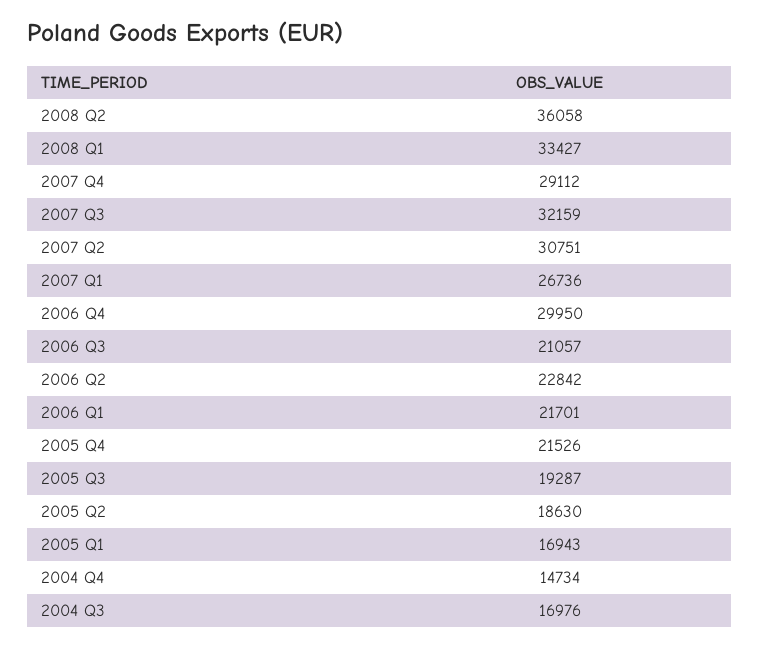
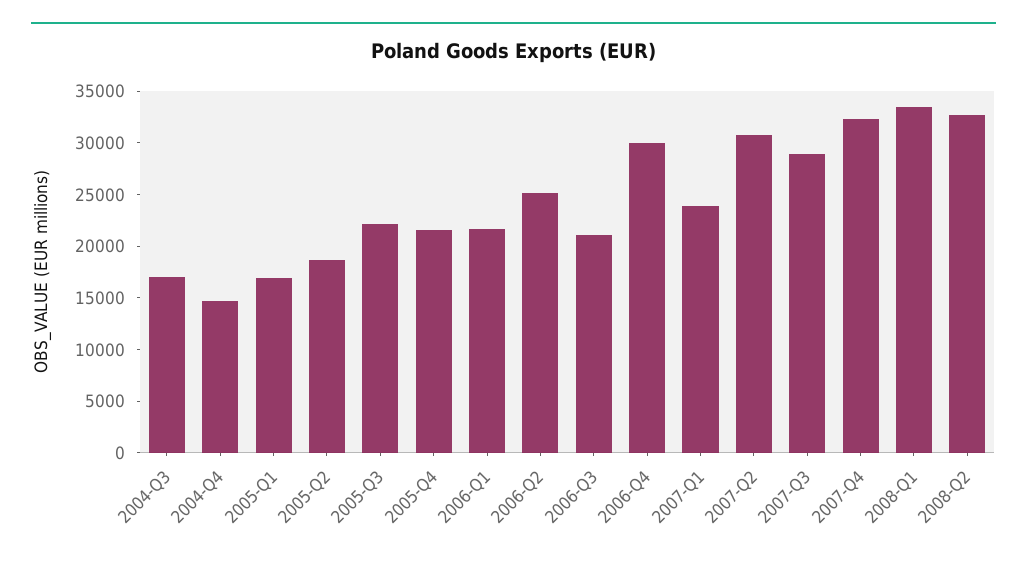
  {
-   "2008 Q2": 36058,
+   "2008 Q2": 33000,
    "2008 Q1": 33427,
-   "2007 Q4": 29112,
+   "2007 Q4": 32000,
-   "2007 Q3": 32159,
+   "2007 Q3": 29000,
    "2007 Q2": 30751,
-   "2007 Q1": 26736,
+   "2007 Q1": 24000,
    "2006 Q4": 29950,
    "2006 Q3": 21057,
-   "2006 Q2": 22842,
+   "2006 Q2": 25000,
    "2006 Q1": 21701,
    "2005 Q4": 21526,
-   "2005 Q3": 19287,
+   "2005 Q3": 22000,
    "2005 Q2": 18630,
    "2005 Q1": 16943,
    "2004 Q4": 14734,
    "2004 Q3": 16976
  }

